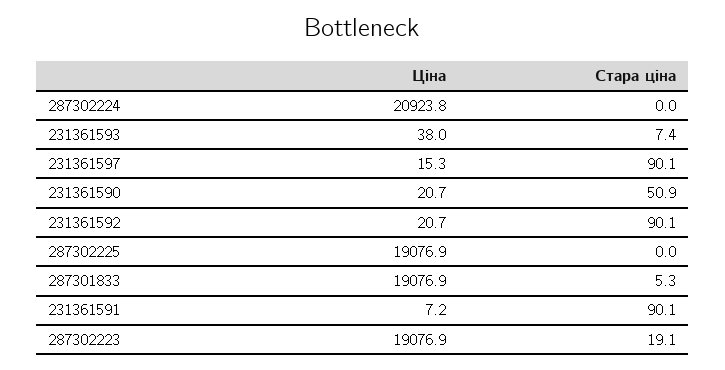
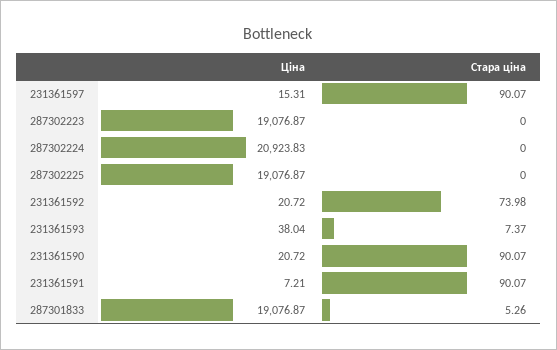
  {
    "Ціна": {
      "287302224": 20923.83,
      "231361593": 38.04,
      "231361597": 15.31,
      "231361590": 20.72,
      "231361592": 20.72,
      "287302225": 19076.87,
      "287301833": 19076.87,
      "231361591": 7.21,
      "287302223": 19076.87
    },
    "Стара ціна": {
      "287302224": 0,
      "231361593": 7.37,
      "231361597": 90.07,
-     "231361590": 50.9,
+     "231361590": 90.07,
-     "231361592": 90.1,
+     "231361592": 73.98,
      "287302225": 0,
      "287301833": 5.26,
      "231361591": 90.07,
-     "287302223": 19.1
+     "287302223": 0
    }
  }

